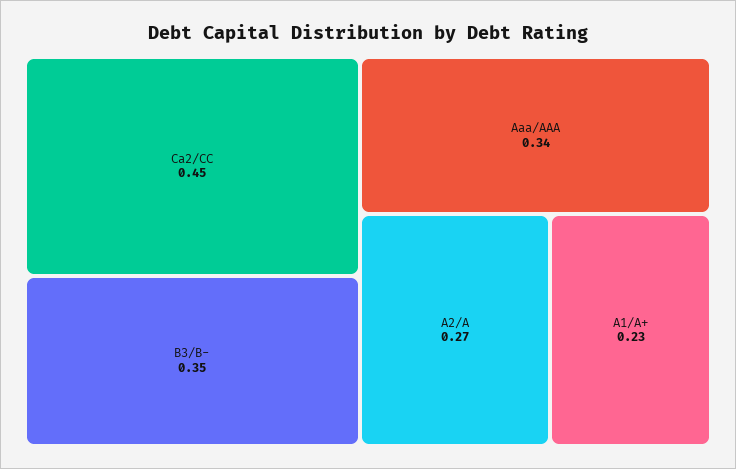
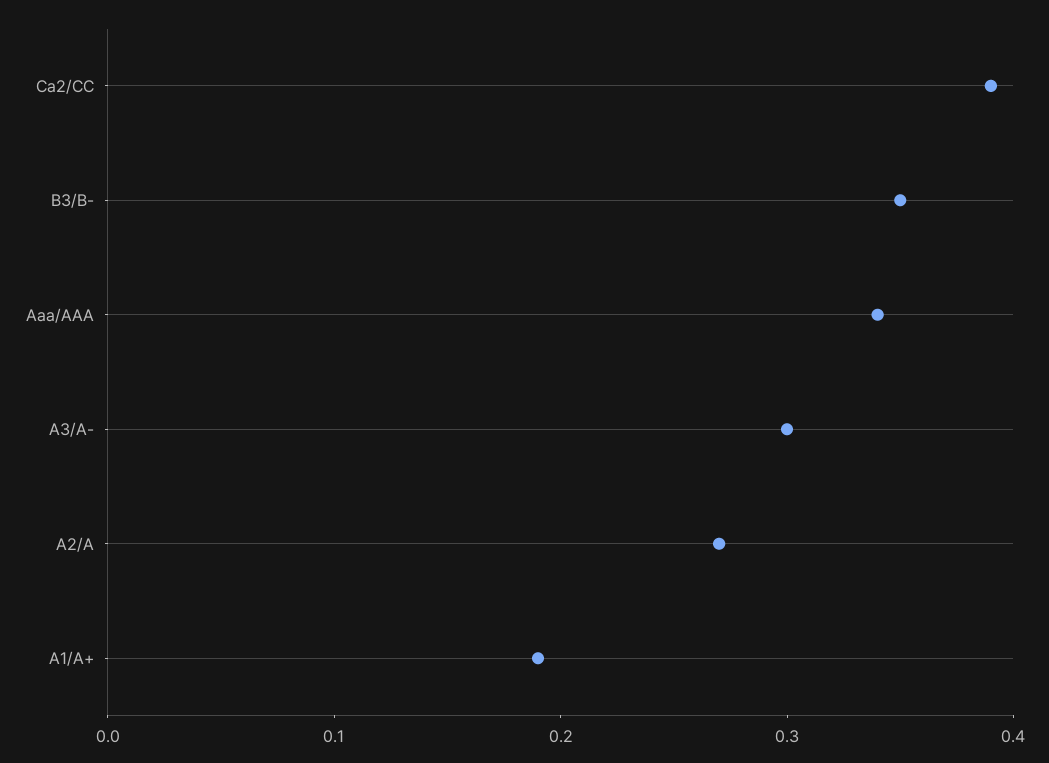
  {
-   "Ca2/CC": 0.45,
+   "Ca2/CC": 0.39,
    "B3/B-": 0.35,
    "Aaa/AAA": 0.34,
    "A2/A": 0.27,
-   "A1/A+": 0.23
+   "A1/A+": 0.19,
+   "A3/A-": 0.3
  }

